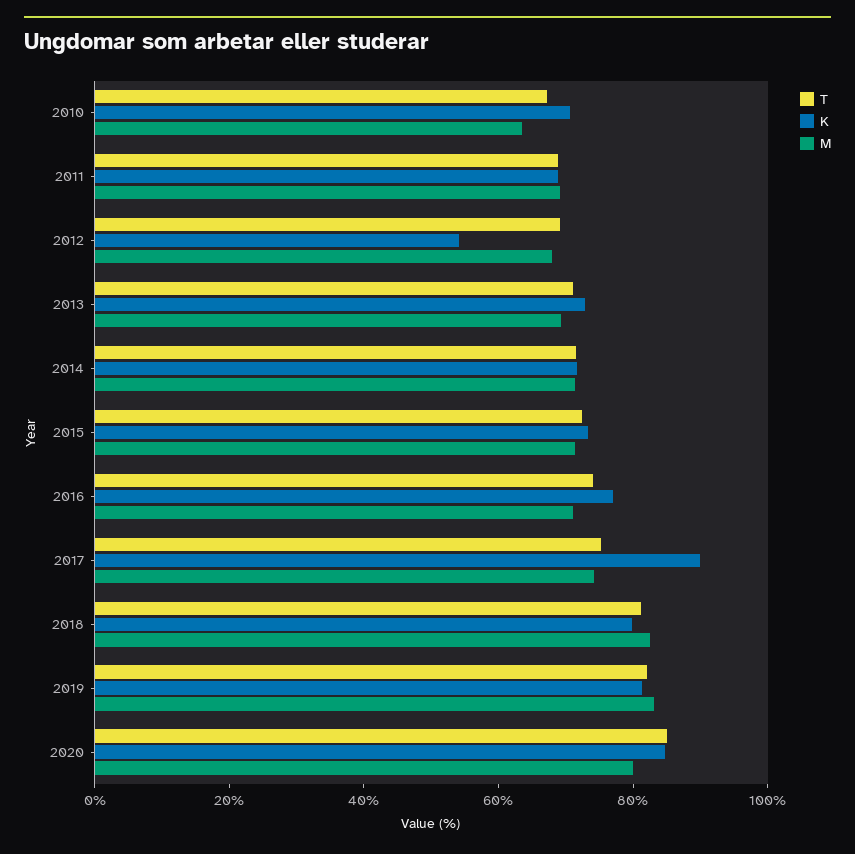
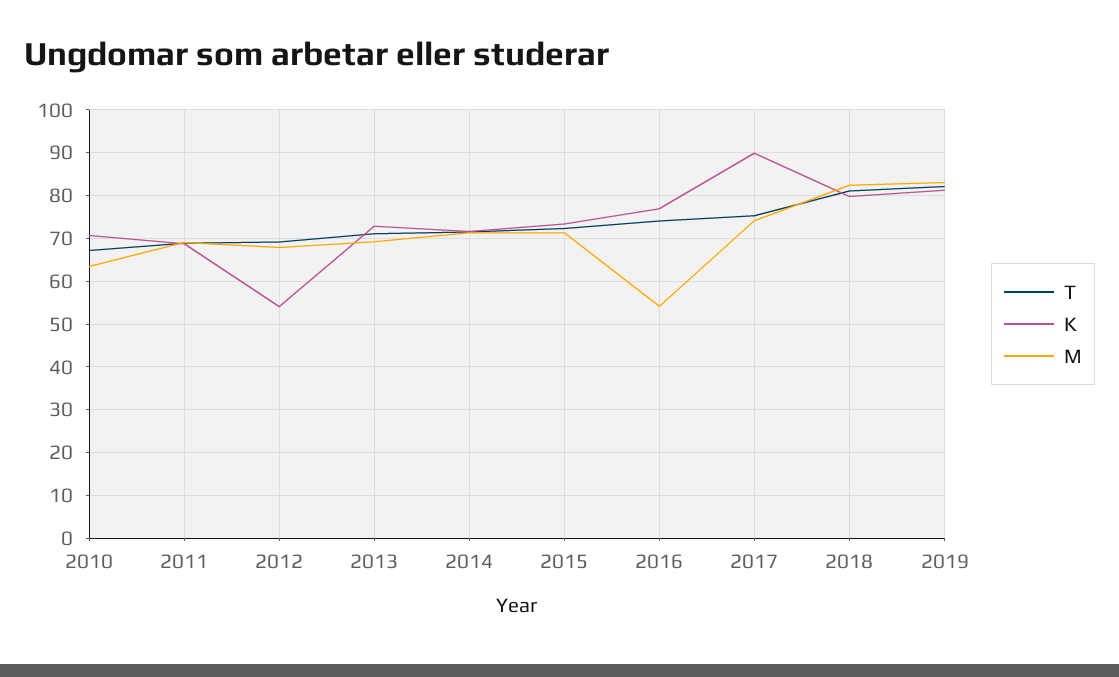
  {
    "T": {
      "2010": 68,
      "2011": 68,
      "2012": 70,
      "2013": 72,
      "2014": 72,
      "2015": 72,
      "2016": 74,
      "2017": 76,
      "2018": 82,
-     "2019": 82,
+     "2019": 82
-     "2020": 85
    },
    "K": {
      "2010": 70,
      "2011": 68,
      "2012": 54,
      "2013": 72,
      "2014": 72,
      "2015": 74,
      "2016": 76,
      "2017": 90,
      "2018": 80,
-     "2019": 82,
+     "2019": 82
-     "2020": 85
    },
    "M": {
      "2010": 64,
      "2011": 70,
      "2012": 68,
      "2013": 70,
      "2014": 72,
      "2015": 72,
-     "2016": 70,
+     "2016": 54,
      "2017": 74,
      "2018": 82,
-     "2019": 84,
+     "2019": 84
-     "2020": 80
    }
  }

